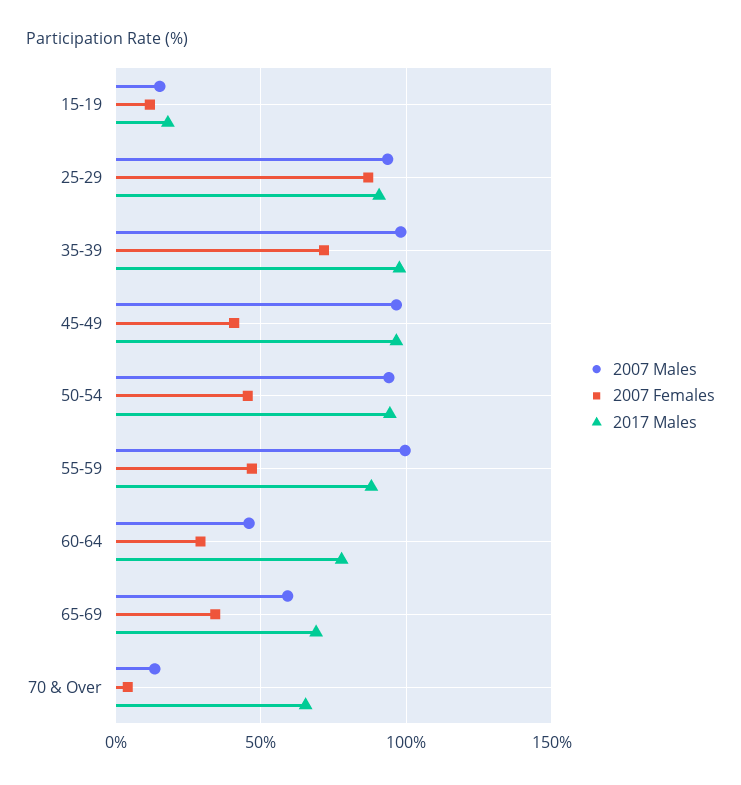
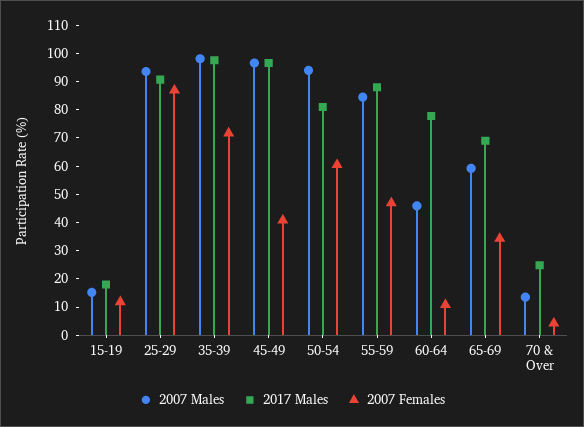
  {
    "2007 Males": {
      "15-19": 15,
      "25-29": 95,
      "35-39": 100,
      "45-49": 95,
      "50-54": 95,
-     "55-59": 100,
+     "55-59": 85,
      "60-64": 45,
      "65-69": 60,
      "70 & Over": 15
    },
    "2007 Females": {
      "15-19": 10,
      "25-29": 85,
      "35-39": 70,
      "45-49": 40,
-     "50-54": 45,
+     "50-54": 60,
      "55-59": 45,
-     "60-64": 30,
+     "60-64": 10,
      "65-69": 35,
      "70 & Over": 5
    },
    "2017 Males": {
      "15-19": 20,
      "25-29": 90,
      "35-39": 100,
      "45-49": 95,
-     "50-54": 95,
+     "50-54": 80,
      "55-59": 90,
      "60-64": 80,
      "65-69": 70,
-     "70 & Over": 65
+     "70 & Over": 25
    }
  }

